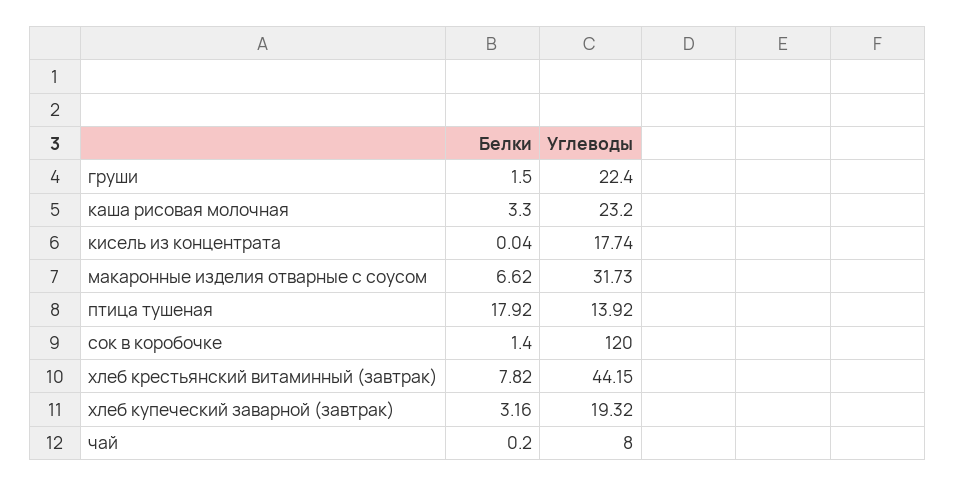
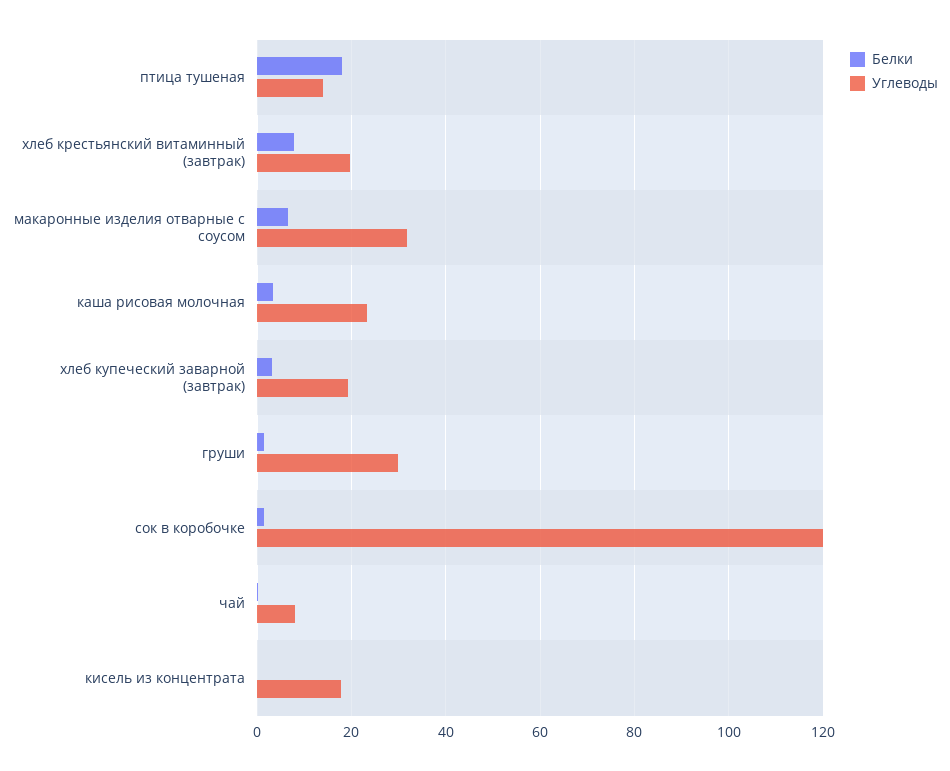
  {
    "Белки": {
      "груши": 1.5,
      "каша рисовая молочная": 3.3,
      "кисель из концентрата": 0.04,
      "макаронные изделия отварные с соусом": 6.62,
      "птица тушеная": 17.92,
      "сок в коробочке": 1.4,
      "хлеб крестьянский витаминный (завтрак)": 7.82,
      "хлеб купеческий заварной (завтрак)": 3.16,
      "чай": 0.2
    },
    "Углеводы": {
-     "груши": 22.4,
+     "груши": 30,
      "каша рисовая молочная": 23.2,
      "кисель из концентрата": 17.74,
      "макаронные изделия отварные с соусом": 31.73,
      "птица тушеная": 13.92,
      "сок в коробочке": 120,
-     "хлеб крестьянский витаминный (завтрак)": 44.15,
+     "хлеб крестьянский витаминный (завтрак)": 20,
      "хлеб купеческий заварной (завтрак)": 19.32,
      "чай": 8
    }
  }

